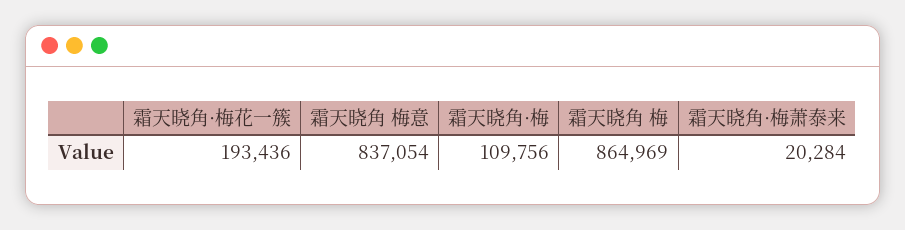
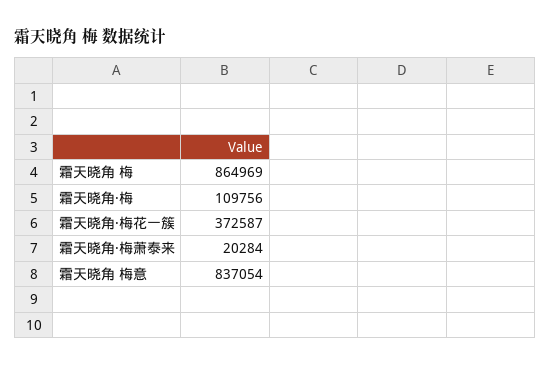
  {
-   "霜天晓角·梅花一簇": 193436,
+   "霜天晓角·梅花一簇": 372587,
    "霜天晓角 梅意": 837054,
    "霜天晓角·梅": 109756,
    "霜天晓角 梅": 864969,
    "霜天晓角·梅萧泰来": 20284
  }

